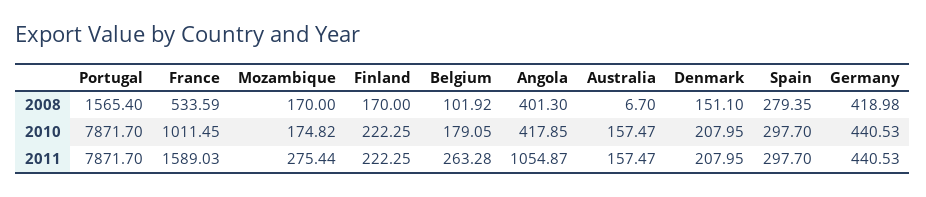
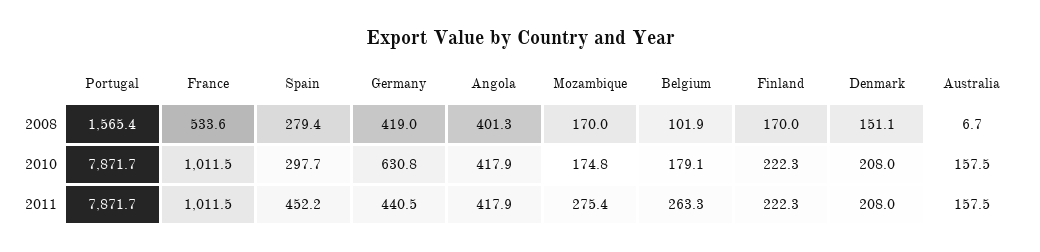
  {
    "Portugal": {
      "2008": 1565.4,
      "2010": 7871.7,
      "2011": 7871.7
    },
    "France": {
      "2008": 533.59,
      "2010": 1011.45,
-     "2011": 1589.03
+     "2011": 1011.5
    },
    "Mozambique": {
      "2008": 170,
      "2010": 174.82,
      "2011": 275.44
    },
    "Finland": {
      "2008": 170,
      "2010": 222.25,
      "2011": 222.25
    },
    "Belgium": {
      "2008": 101.92,
      "2010": 179.05,
      "2011": 263.28
    },
    "Angola": {
      "2008": 401.3,
      "2010": 417.85,
-     "2011": 1054.87
+     "2011": 417.9
    },
    "Australia": {
      "2008": 6.7,
      "2010": 157.47,
      "2011": 157.47
    },
    "Denmark": {
      "2008": 151.1,
      "2010": 207.95,
      "2011": 207.95
    },
    "Spain": {
      "2008": 279.35,
      "2010": 297.7,
-     "2011": 297.7
+     "2011": 452.2
    },
    "Germany": {
      "2008": 418.98,
-     "2010": 440.53,
+     "2010": 630.8,
      "2011": 440.53
    }
  }

